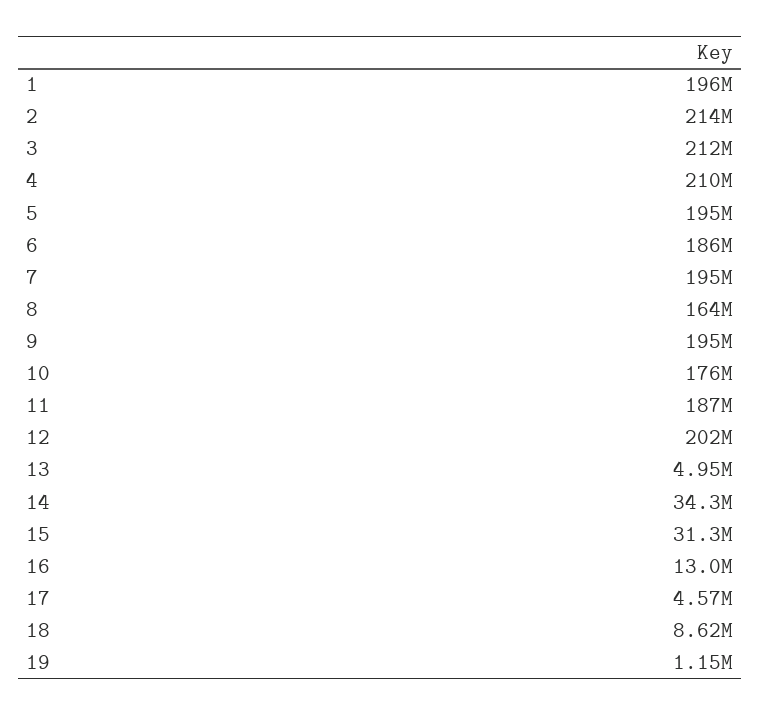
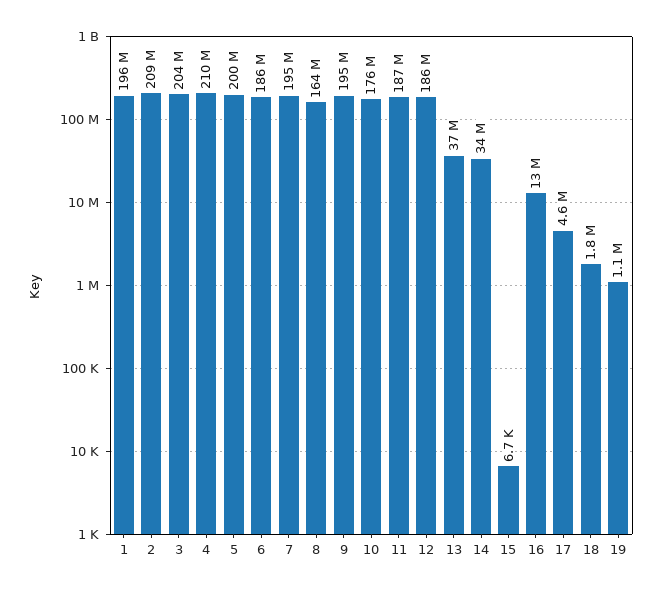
  {
    "1": 196000000,
-   "2": 214000000,
+   "2": 209000000,
-   "3": 212000000,
+   "3": 204000000,
    "4": 210000000,
-   "5": 195000000,
+   "5": 200000000,
    "6": 186000000,
    "7": 195000000,
    "8": 164000000,
    "9": 195000000,
    "10": 176000000,
    "11": 187000000,
-   "12": 202000000,
+   "12": 186000000,
-   "13": 4950000,
+   "13": 37000000,
    "14": 34300000,
-   "15": 31300000,
+   "15": 6700,
    "16": 13000000,
    "17": 4570000,
-   "18": 8620000,
+   "18": 1800000,
    "19": 1150000
  }

